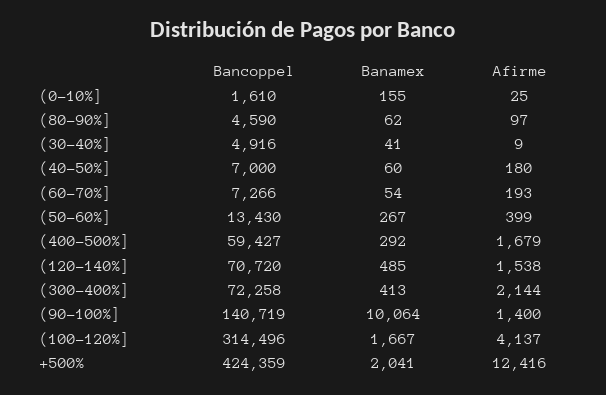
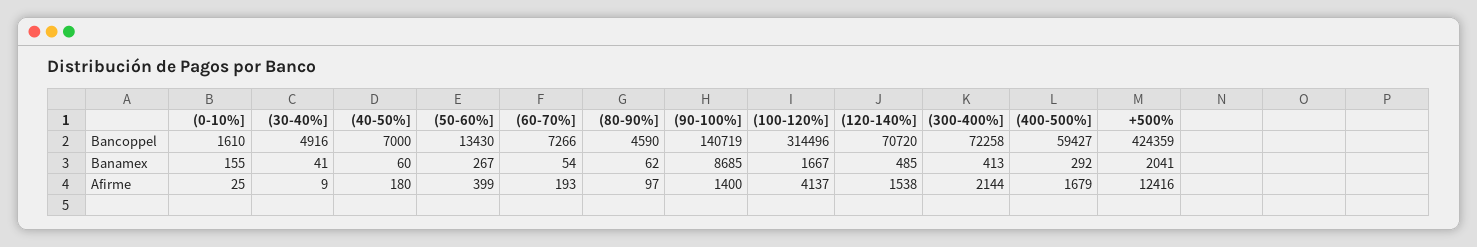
  {
    "Bancoppel": {
      "(0-10%]": 1610,
      "(80-90%]": 4590,
      "(30-40%]": 4916,
      "(40-50%]": 7000,
      "(60-70%]": 7266,
      "(50-60%]": 13430,
      "(400-500%]": 59427,
      "(120-140%]": 70720,
      "(300-400%]": 72258,
      "(90-100%]": 140719,
      "(100-120%]": 314496,
      "+500%": 424359
    },
    "Banamex": {
      "(0-10%]": 155,
      "(80-90%]": 62,
      "(30-40%]": 41,
      "(40-50%]": 60,
      "(60-70%]": 54,
      "(50-60%]": 267,
      "(400-500%]": 292,
      "(120-140%]": 485,
      "(300-400%]": 413,
-     "(90-100%]": 10064,
+     "(90-100%]": 8685,
      "(100-120%]": 1667,
      "+500%": 2041
    },
    "Afirme": {
      "(0-10%]": 25,
      "(80-90%]": 97,
      "(30-40%]": 9,
      "(40-50%]": 180,
      "(60-70%]": 193,
      "(50-60%]": 399,
      "(400-500%]": 1679,
      "(120-140%]": 1538,
      "(300-400%]": 2144,
      "(90-100%]": 1400,
      "(100-120%]": 4137,
      "+500%": 12416
    }
  }

